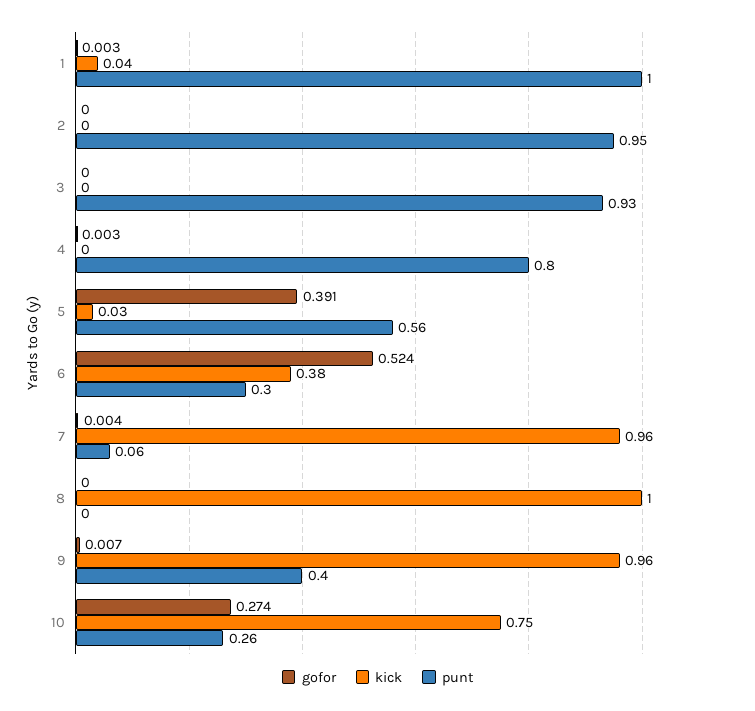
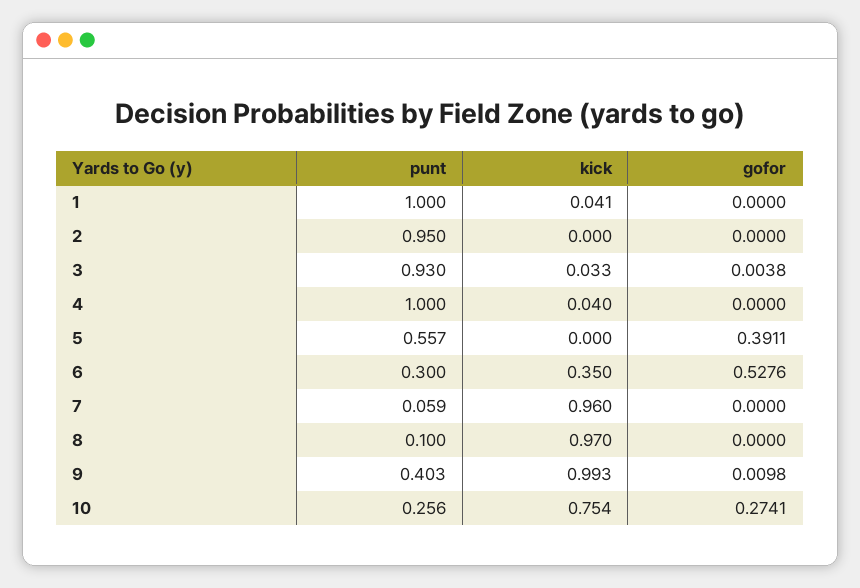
  {
    "gofor": {
-     "1": 0.003,
+     "1": 0,
      "2": 0,
-     "3": 0,
+     "3": 0.0038,
-     "4": 0.003,
+     "4": 0,
      "5": 0.3911,
-     "6": 0.524,
+     "6": 0.5276,
-     "7": 0.004,
+     "7": 0,
      "8": 0,
-     "9": 0.007,
+     "9": 0.0098,
      "10": 0.2741
    },
    "kick": {
      "1": 0.041,
      "2": 0,
-     "3": 0,
+     "3": 0.033,
-     "4": 0,
+     "4": 0.04,
-     "5": 0.03,
+     "5": 0,
-     "6": 0.38,
+     "6": 0.35,
      "7": 0.96,
-     "8": 1,
+     "8": 0.97,
-     "9": 0.96,
+     "9": 0.993,
      "10": 0.754
    },
    "punt": {
      "1": 1,
      "2": 0.95,
      "3": 0.93,
-     "4": 0.8,
+     "4": 1,
      "5": 0.557,
      "6": 0.3,
      "7": 0.059,
-     "8": 0,
+     "8": 0.1,
      "9": 0.403,
      "10": 0.256
    }
  }

